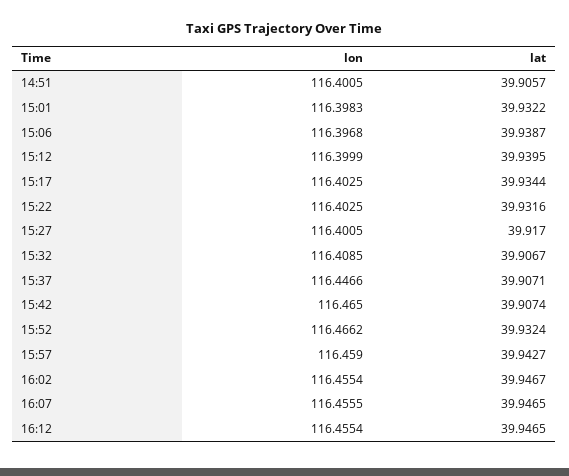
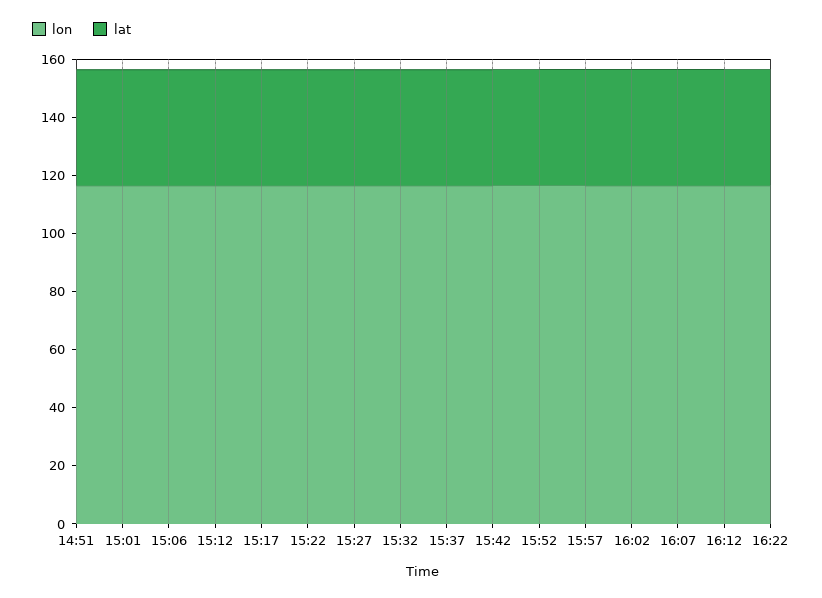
  {
    "lon": {
      "14:51": 116.4005,
      "15:01": 116.3983,
      "15:06": 116.3968,
      "15:12": 116.3999,
      "15:17": 116.4025,
      "15:22": 116.4025,
      "15:27": 116.4005,
      "15:32": 116.4085,
      "15:37": 116.4466,
      "15:42": 116.465,
      "15:52": 116.4662,
      "15:57": 116.459,
      "16:02": 116.4554,
      "16:07": 116.4555,
-     "16:12": 116.4554
+     "16:12": 116.4554,
+     "16:22": 115
    },
    "lat": {
      "14:51": 39.9057,
      "15:01": 39.9322,
      "15:06": 39.9387,
      "15:12": 39.9395,
      "15:17": 39.9344,
      "15:22": 39.9316,
      "15:27": 39.917,
      "15:32": 39.9067,
      "15:37": 39.9071,
      "15:42": 39.9074,
      "15:52": 39.9324,
      "15:57": 39.9427,
      "16:02": 39.9467,
      "16:07": 39.9465,
-     "16:12": 39.9465
+     "16:12": 39.9465,
+     "16:22": 40
    }
  }

